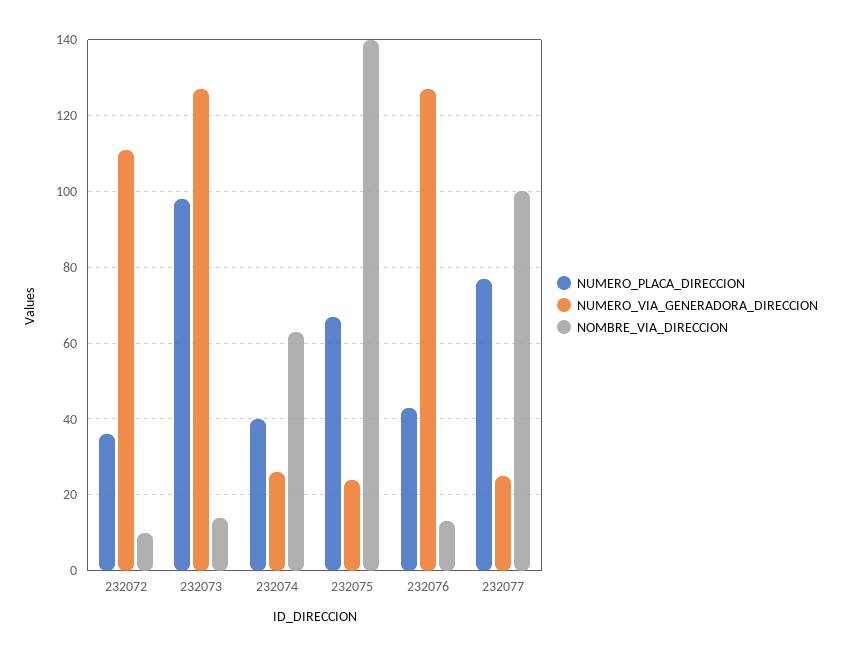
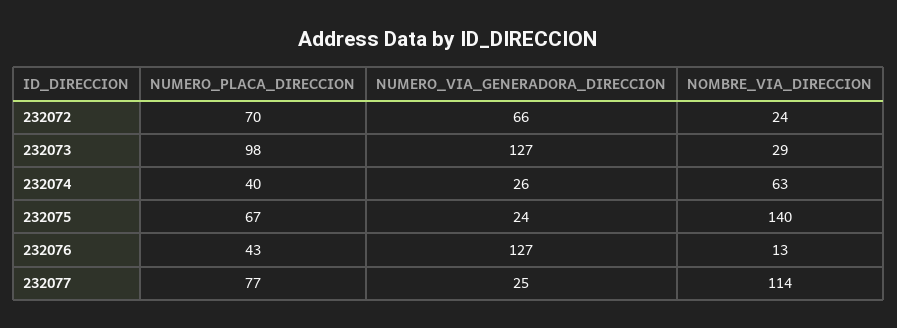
  {
    "NUMERO_PLACA_DIRECCION": {
-     "232072": 35,
+     "232072": 70,
      "232073": 98,
      "232074": 40,
      "232075": 67,
      "232076": 43,
      "232077": 77
    },
    "NUMERO_VIA_GENERADORA_DIRECCION": {
-     "232072": 110,
+     "232072": 66,
      "232073": 127,
      "232074": 26,
      "232075": 24,
      "232076": 127,
      "232077": 25
    },
    "NOMBRE_VIA_DIRECCION": {
-     "232072": 10,
+     "232072": 24,
-     "232073": 15,
+     "232073": 29,
      "232074": 63,
      "232075": 140,
      "232076": 13,
-     "232077": 100
+     "232077": 114
    }
  }

